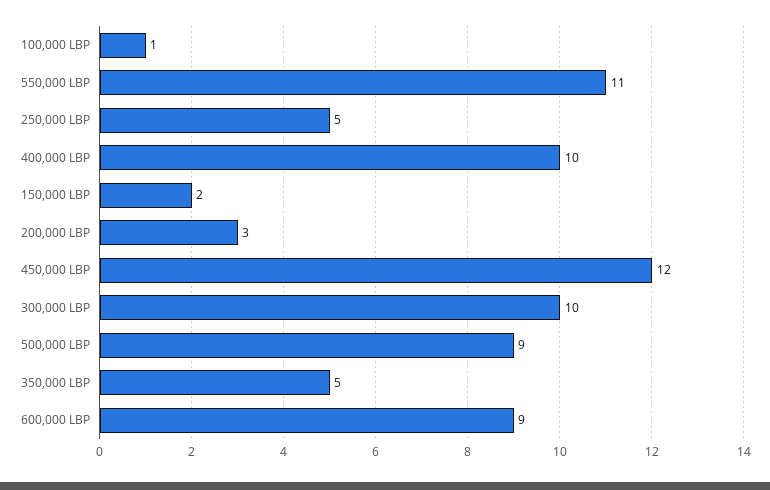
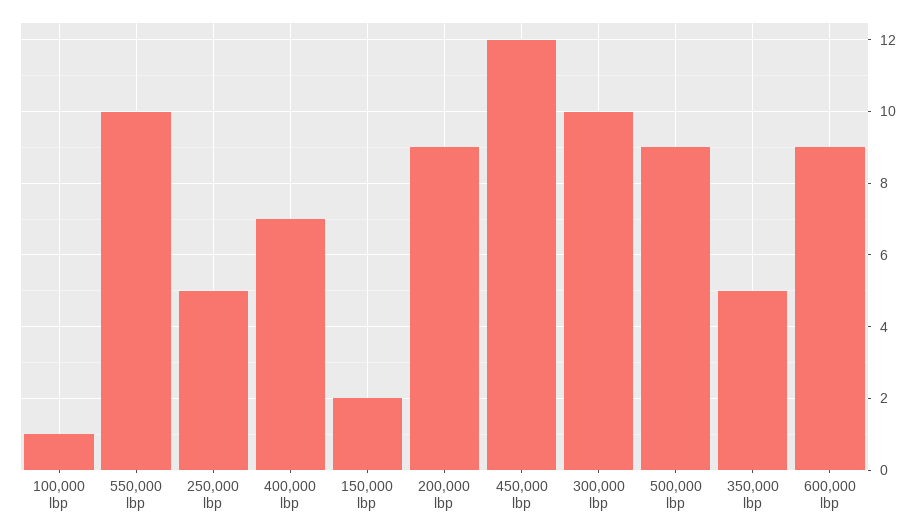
  {
    "100,000 LBP": 1,
-   "550,000 LBP": 11,
+   "550,000 LBP": 10,
    "250,000 LBP": 5,
-   "400,000 LBP": 10,
+   "400,000 LBP": 7,
    "150,000 LBP": 2,
-   "200,000 LBP": 3,
+   "200,000 LBP": 9,
    "450,000 LBP": 12,
    "300,000 LBP": 10,
    "500,000 LBP": 9,
    "350,000 LBP": 5,
    "600,000 LBP": 9
  }

